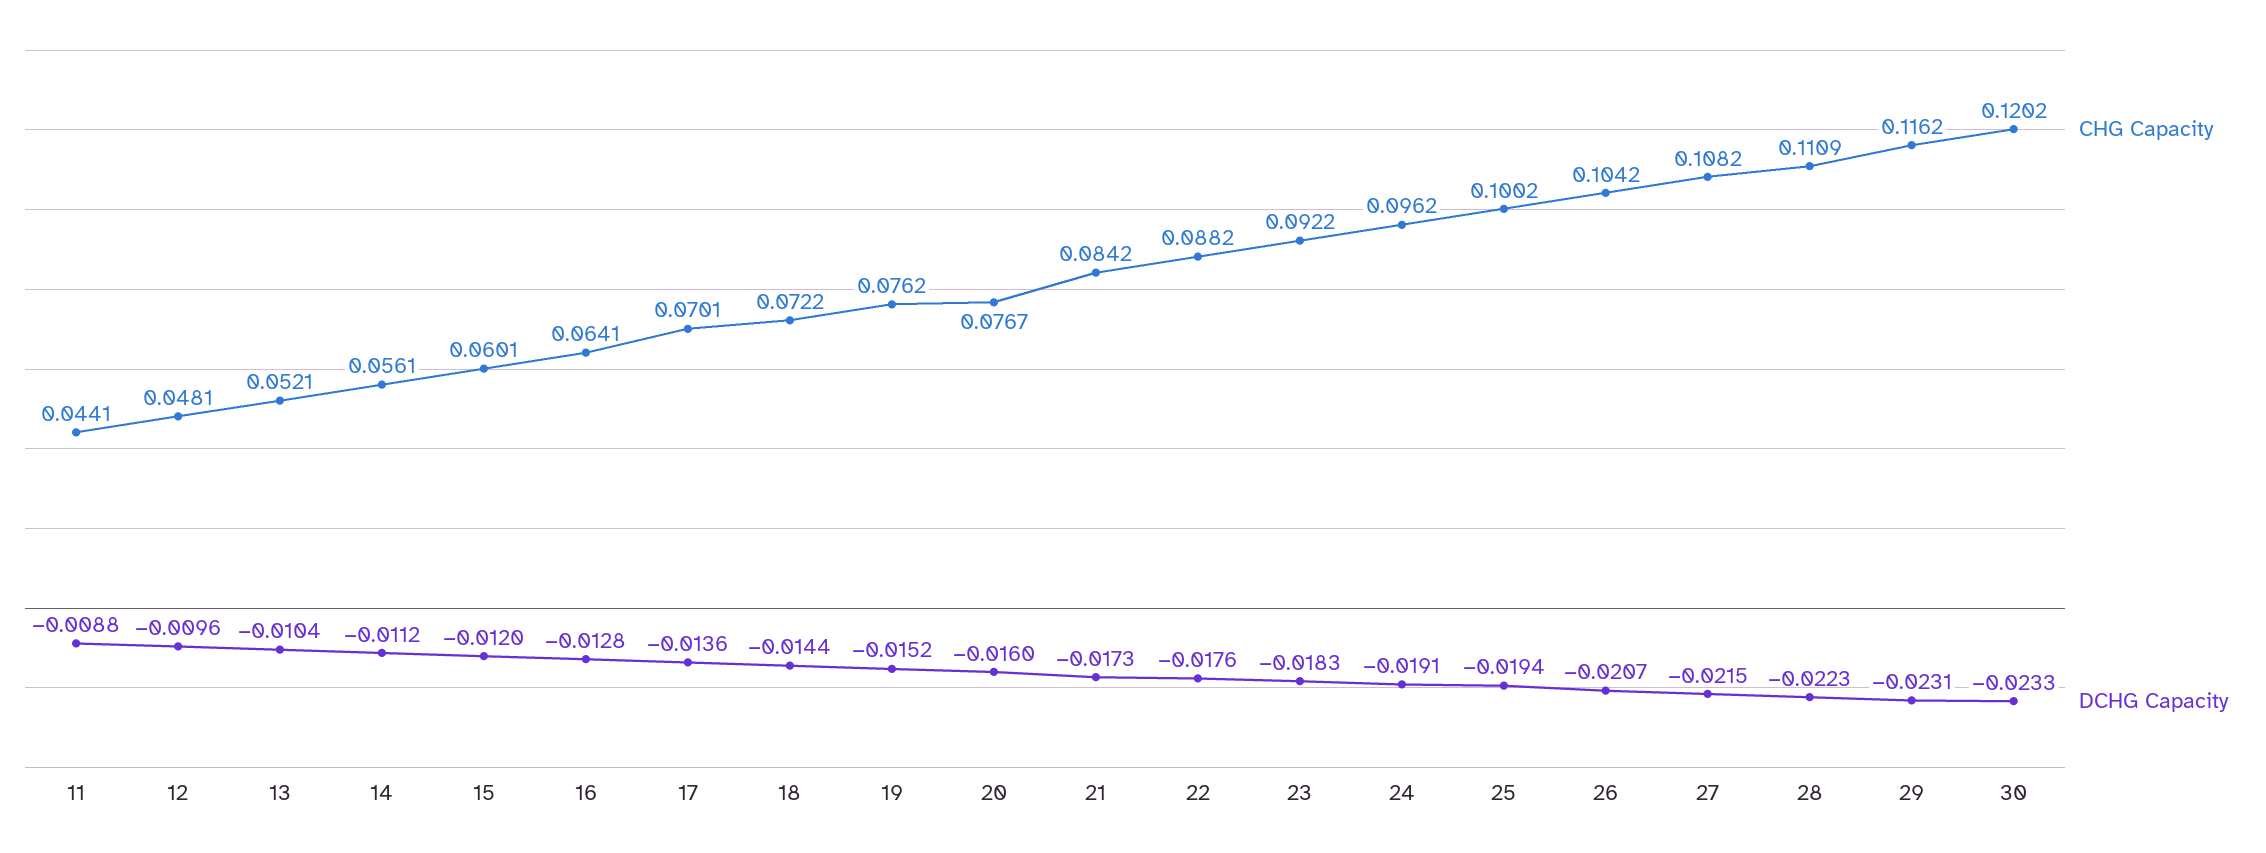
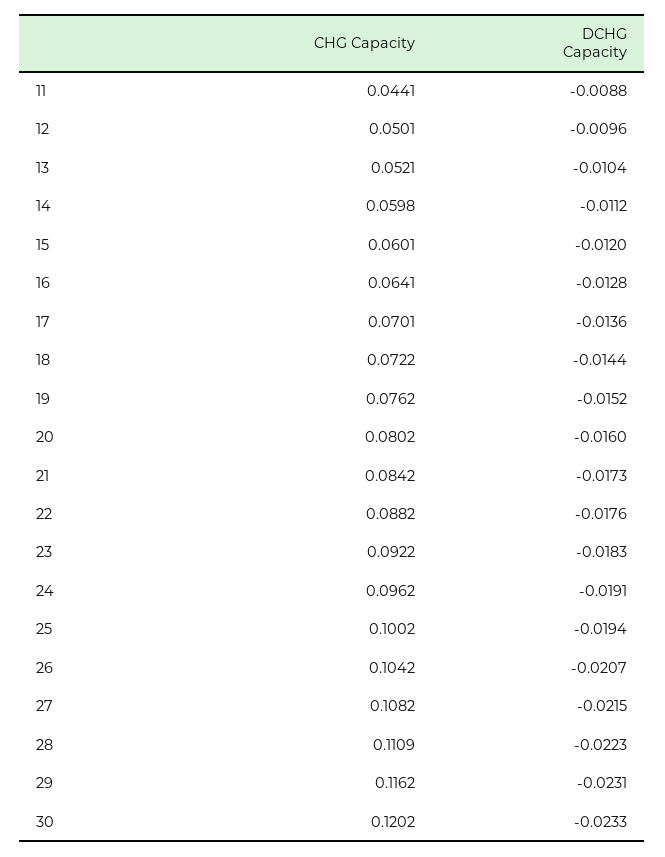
  {
    "CHG Capacity": {
      "11": 0.0441,
-     "12": 0.0481,
+     "12": 0.0501,
      "13": 0.0521,
-     "14": 0.0561,
+     "14": 0.0598,
      "15": 0.0601,
      "16": 0.0641,
      "17": 0.0701,
      "18": 0.0722,
      "19": 0.0762,
-     "20": 0.0767,
+     "20": 0.0802,
      "21": 0.0842,
      "22": 0.0882,
      "23": 0.0922,
      "24": 0.0962,
      "25": 0.1002,
      "26": 0.1042,
      "27": 0.1082,
      "28": 0.1109,
      "29": 0.1162,
      "30": 0.1202
    },
    "DCHG Capacity": {
      "11": -0.0088,
      "12": -0.0096,
      "13": -0.0104,
      "14": -0.0112,
      "15": -0.012,
      "16": -0.0128,
      "17": -0.0136,
      "18": -0.0144,
      "19": -0.0152,
      "20": -0.016,
      "21": -0.0173,
      "22": -0.0176,
      "23": -0.0183,
      "24": -0.0191,
      "25": -0.0194,
      "26": -0.0207,
      "27": -0.0215,
      "28": -0.0223,
      "29": -0.0231,
      "30": -0.0233
    }
  }

